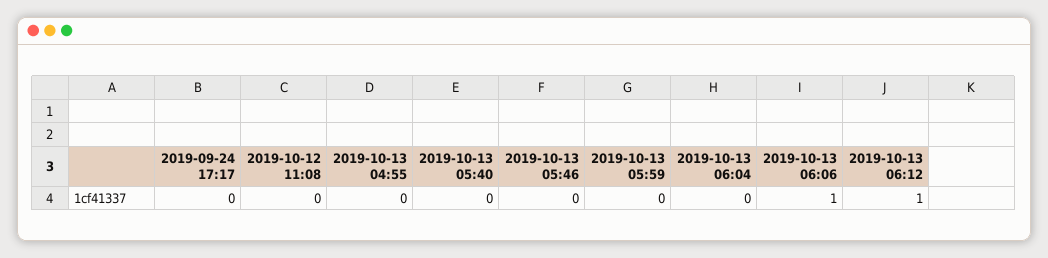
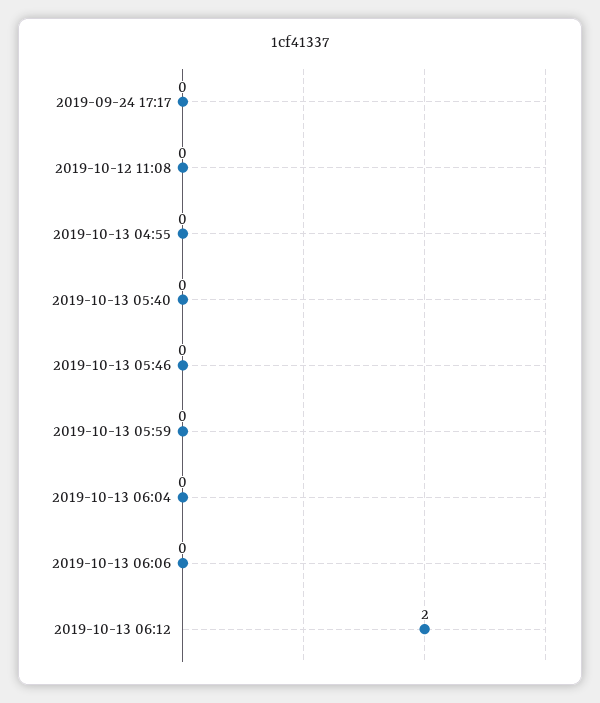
  {
    "2019-09-24 17:17": 0,
    "2019-10-12 11:08": 0,
    "2019-10-13 04:55": 0,
    "2019-10-13 05:40": 0,
    "2019-10-13 05:46": 0,
    "2019-10-13 05:59": 0,
    "2019-10-13 06:04": 0,
-   "2019-10-13 06:06": 1,
+   "2019-10-13 06:06": 0,
-   "2019-10-13 06:12": 1
+   "2019-10-13 06:12": 2
  }

